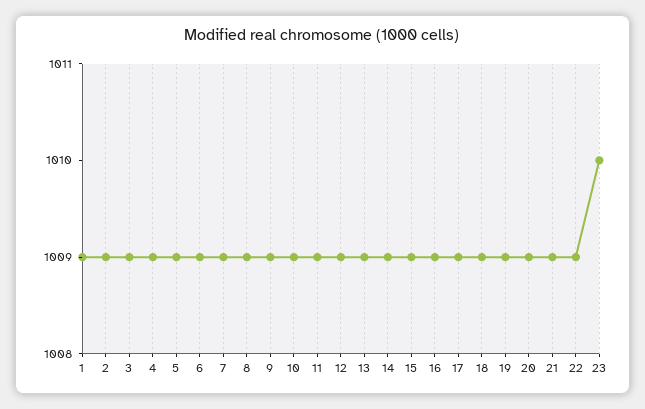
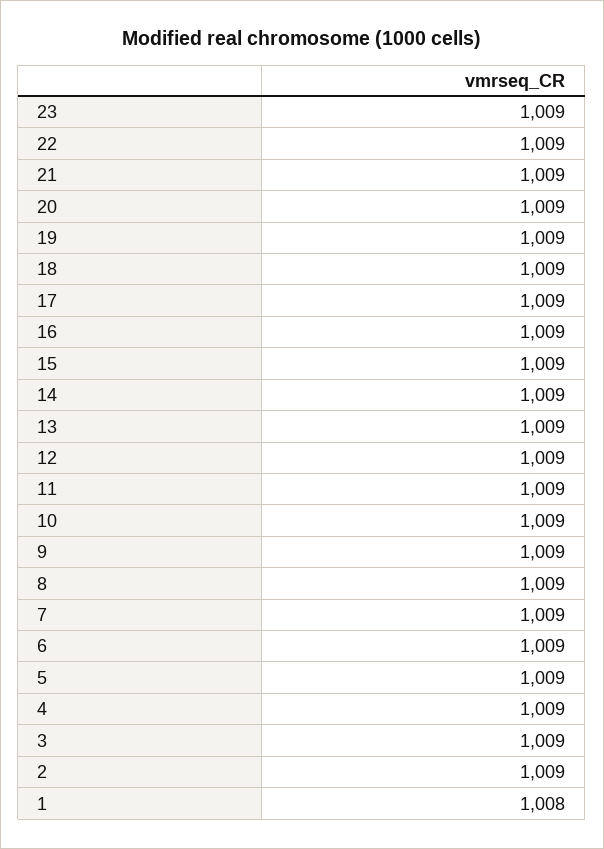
  {
-   "1": 1009,
+   "1": 1008,
    "2": 1009,
    "3": 1009,
    "4": 1009,
    "5": 1009,
    "6": 1009,
    "7": 1009,
    "8": 1009,
    "9": 1009,
    "10": 1009,
    "11": 1009,
    "12": 1009,
    "13": 1009,
    "14": 1009,
    "15": 1009,
    "16": 1009,
    "17": 1009,
    "18": 1009,
    "19": 1009,
    "20": 1009,
    "21": 1009,
    "22": 1009,
-   "23": 1010
+   "23": 1009
  }

